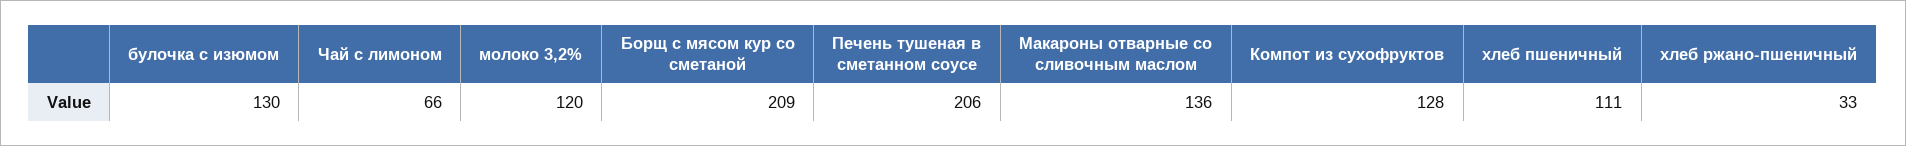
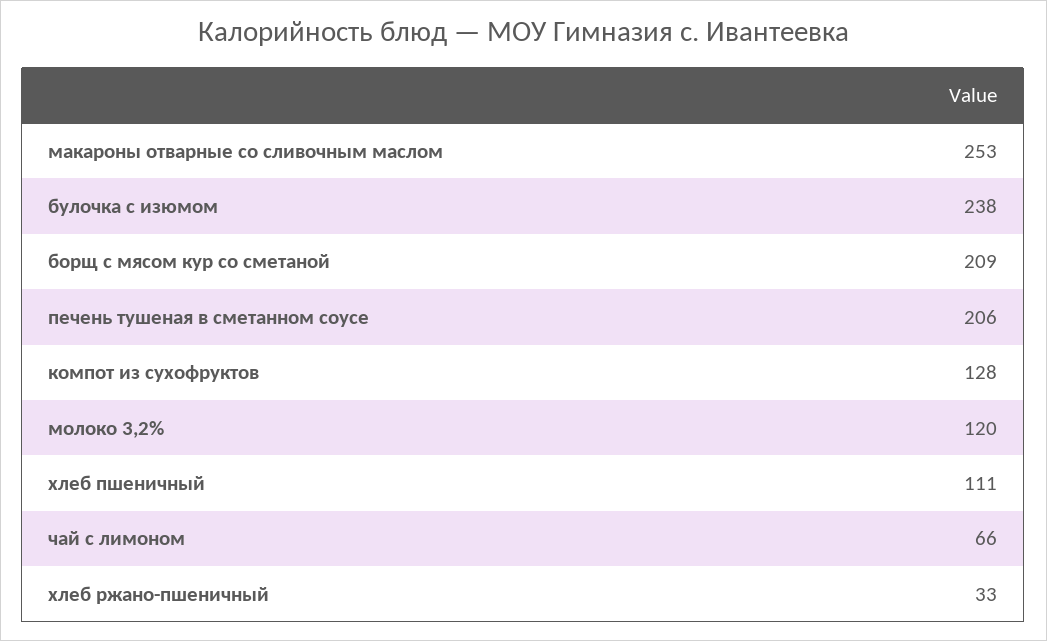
  {
-   "булочка с изюмом": 130,
+   "булочка с изюмом": 238,
    "Чай с лимоном": 66,
    "молоко 3,2%": 120,
    "Борщ с мясом кур со сметаной": 209,
    "Печень тушеная в сметанном соусе": 206,
-   "Макароны отварные со сливочным маслом": 136,
+   "Макароны отварные со сливочным маслом": 253,
    "Компот из сухофруктов": 128,
    "хлеб пшеничный": 111,
    "хлеб ржано-пшеничный": 33
  }

